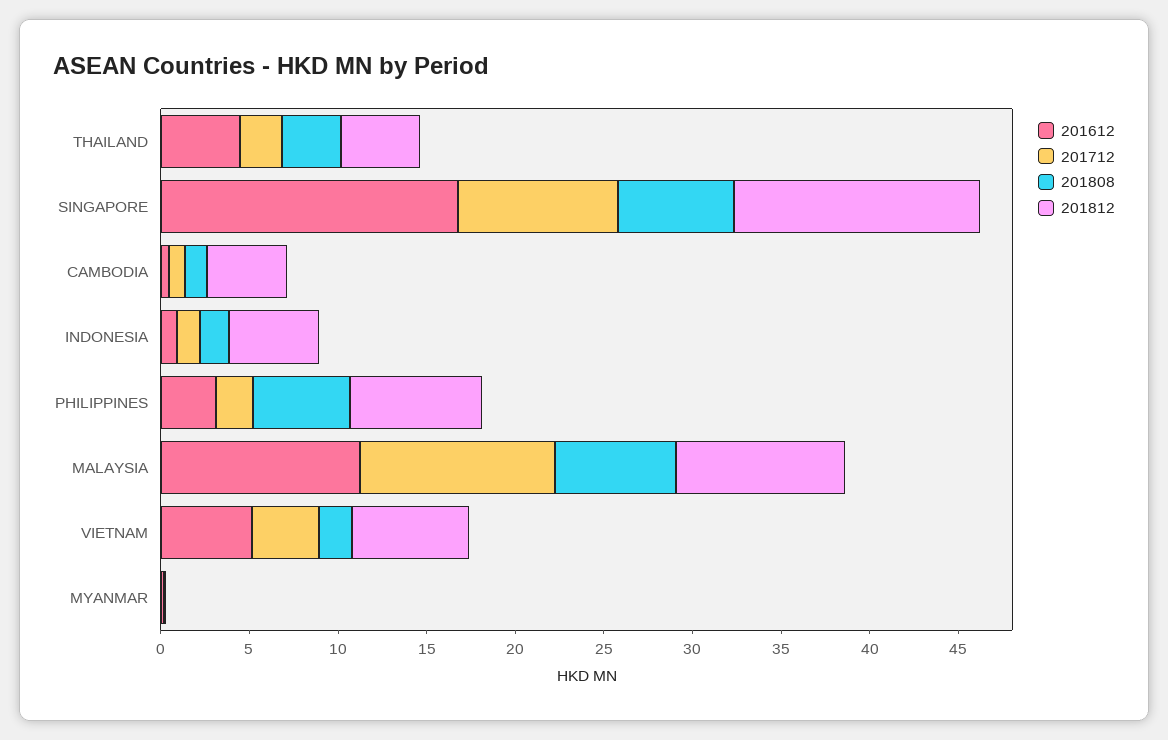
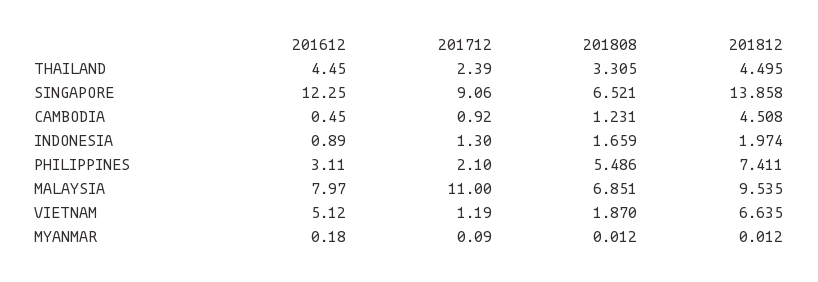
  {
    "201612": {
      "THAILAND": 4.45,
-     "SINGAPORE": 17,
+     "SINGAPORE": 12.25,
      "CAMBODIA": 0.45,
      "INDONESIA": 0.89,
      "PHILIPPINES": 3.11,
-     "MALAYSIA": 11,
+     "MALAYSIA": 7.97,
      "VIETNAM": 5.12,
      "MYANMAR": 0.18
    },
    "201712": {
      "THAILAND": 2.39,
      "SINGAPORE": 9.06,
      "CAMBODIA": 0.92,
      "INDONESIA": 1.3,
      "PHILIPPINES": 2.1,
      "MALAYSIA": 11,
-     "VIETNAM": 4,
+     "VIETNAM": 1.19,
      "MYANMAR": 0.09
    },
    "201808": {
      "THAILAND": 3.305,
      "SINGAPORE": 6.521,
      "CAMBODIA": 1.231,
      "INDONESIA": 1.659,
      "PHILIPPINES": 5.486,
      "MALAYSIA": 6.851,
      "VIETNAM": 1.87,
      "MYANMAR": 0.012
    },
    "201812": {
      "THAILAND": 4.495,
      "SINGAPORE": 13.858,
      "CAMBODIA": 4.508,
-     "INDONESIA": 5,
+     "INDONESIA": 1.974,
      "PHILIPPINES": 7.411,
      "MALAYSIA": 9.535,
      "VIETNAM": 6.635,
      "MYANMAR": 0.012
    }
  }

